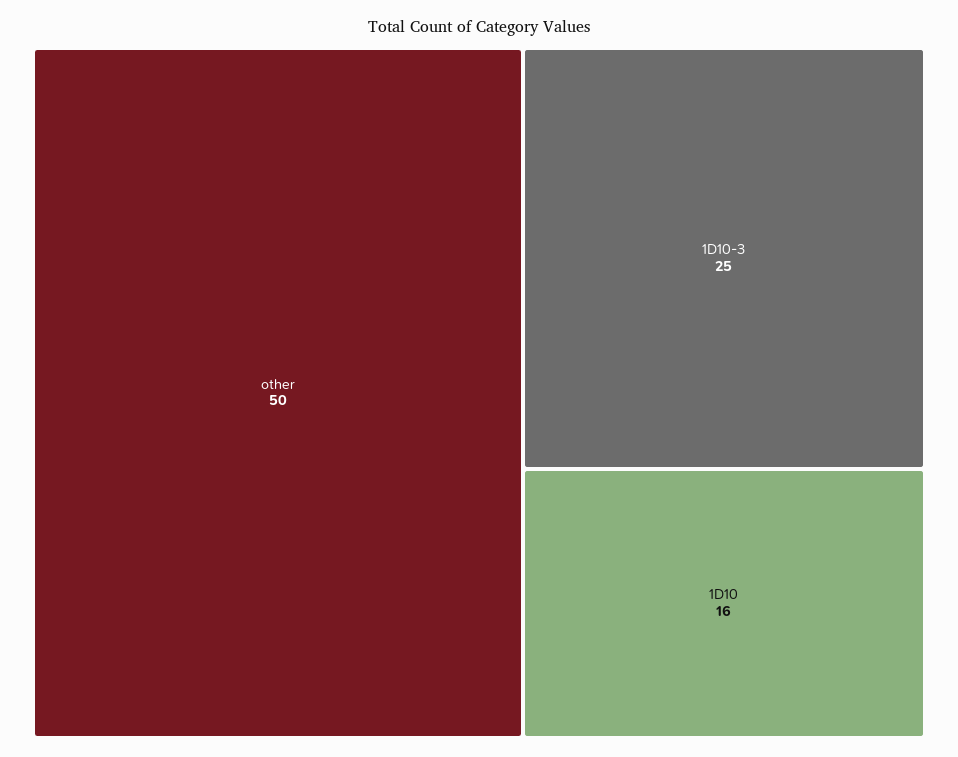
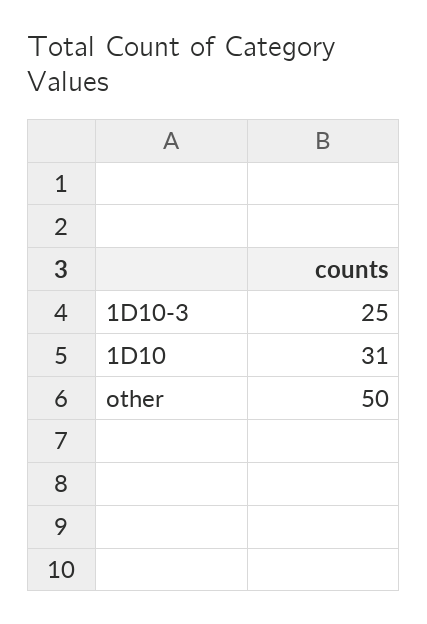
  {
    "other": 50,
    "1D10-3": 25,
-   "1D10": 16
+   "1D10": 31
  }

